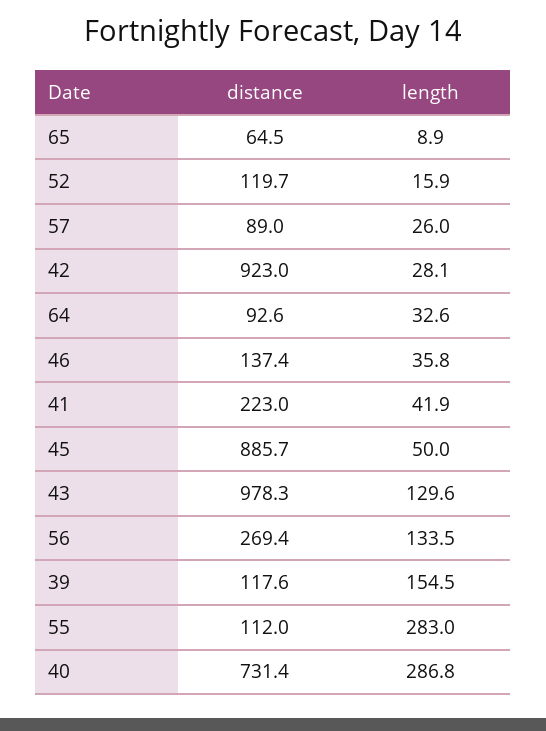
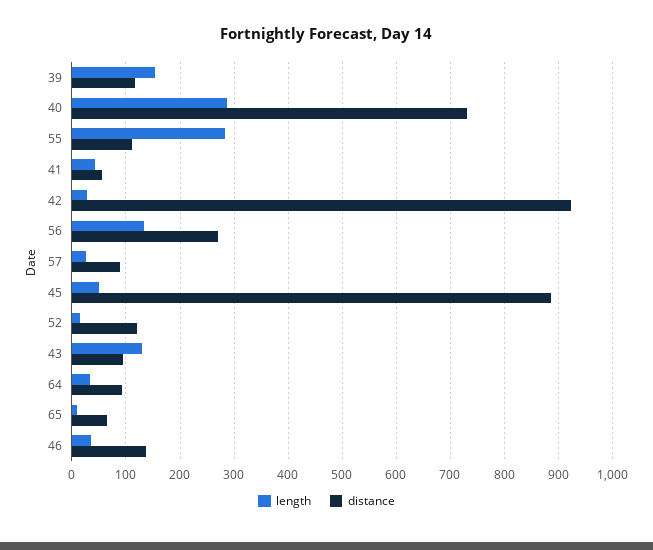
  {
    "distance": {
      "65": 64.5,
      "52": 119.7,
      "57": 89,
      "42": 923,
      "64": 92.6,
      "46": 137.4,
-     "41": 223,
+     "41": 60,
      "45": 885.7,
-     "43": 978.3,
+     "43": 100,
      "56": 269.4,
      "39": 117.6,
      "55": 112,
      "40": 731.4
    },
    "length": {
      "65": 8.9,
      "52": 15.9,
      "57": 26,
      "42": 28.1,
      "64": 32.6,
      "46": 35.8,
      "41": 41.9,
      "45": 50,
      "43": 129.6,
      "56": 133.5,
      "39": 154.5,
      "55": 283,
      "40": 286.8
    }
  }

